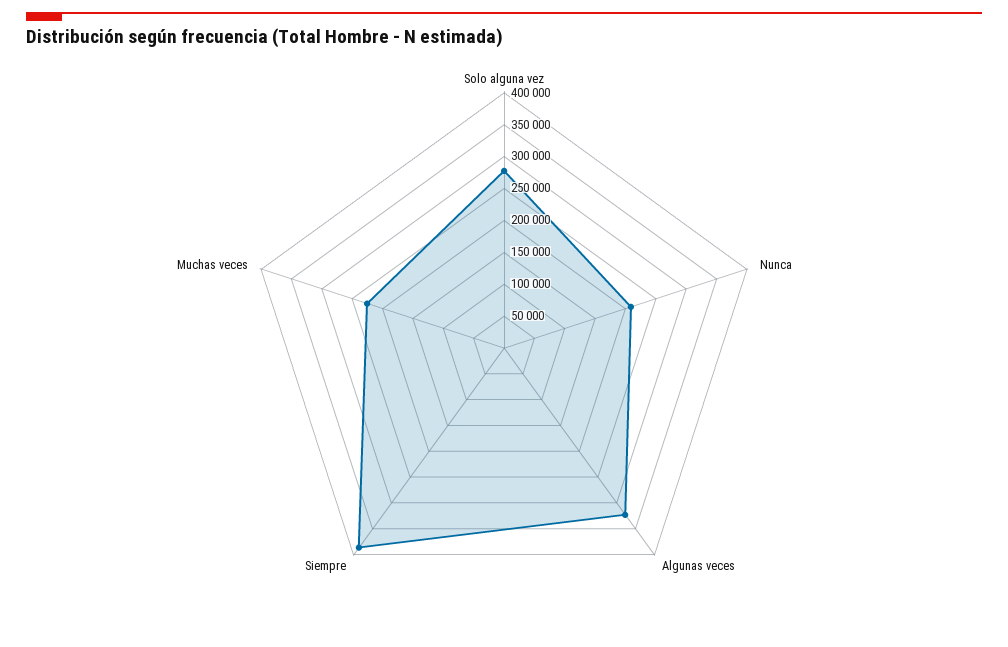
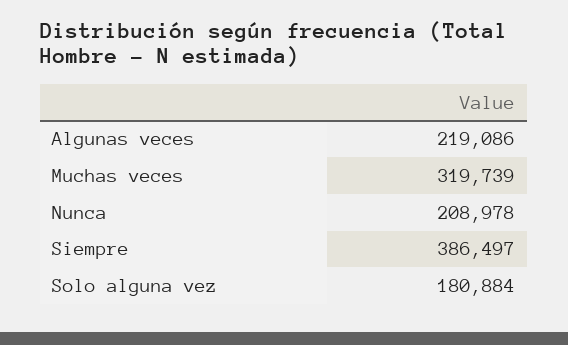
  {
-   "Solo alguna vez": 275000,
+   "Solo alguna vez": 180884,
    "Nunca": 208978,
-   "Algunas veces": 325000,
+   "Algunas veces": 219086,
    "Siempre": 386497,
-   "Muchas veces": 225000
+   "Muchas veces": 319739
  }

